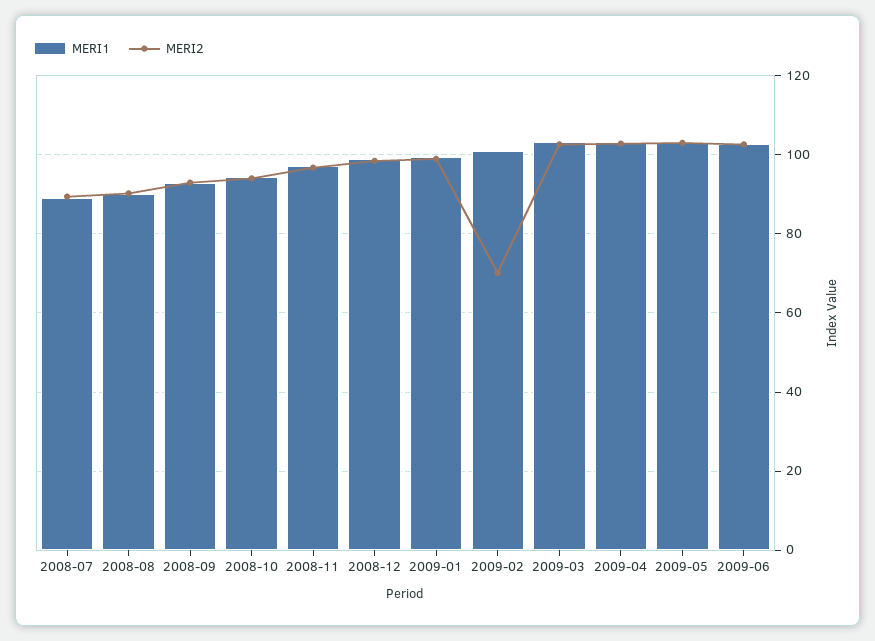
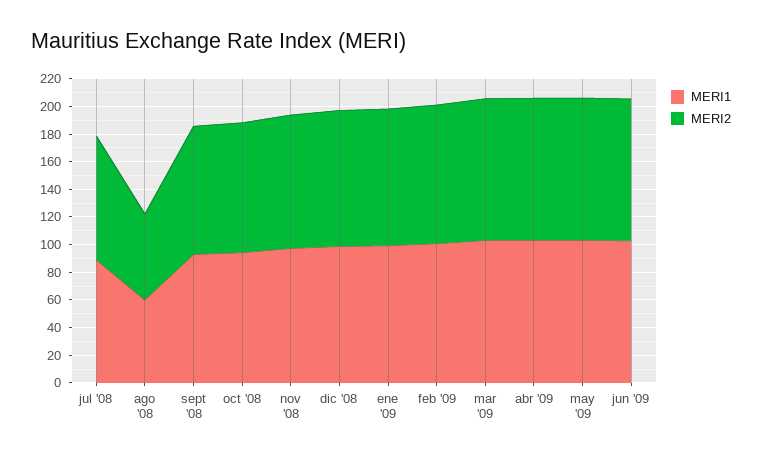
  {
    "MERI1": {
      "2008-07": 90,
-     "2008-08": 90,
+     "2008-08": 60,
      "2008-09": 92,
      "2008-10": 94,
      "2008-11": 98,
      "2008-12": 98,
      "2009-01": 100,
      "2009-02": 100,
      "2009-03": 104,
      "2009-04": 104,
      "2009-05": 104,
      "2009-06": 102
    },
    "MERI2": {
      "2008-07": 90,
-     "2008-08": 90,
+     "2008-08": 60,
      "2008-09": 92,
      "2008-10": 94,
      "2008-11": 96,
      "2008-12": 98,
      "2009-01": 98,
-     "2009-02": 70,
+     "2009-02": 100,
      "2009-03": 102,
      "2009-04": 102,
      "2009-05": 104,
      "2009-06": 102
    }
  }

